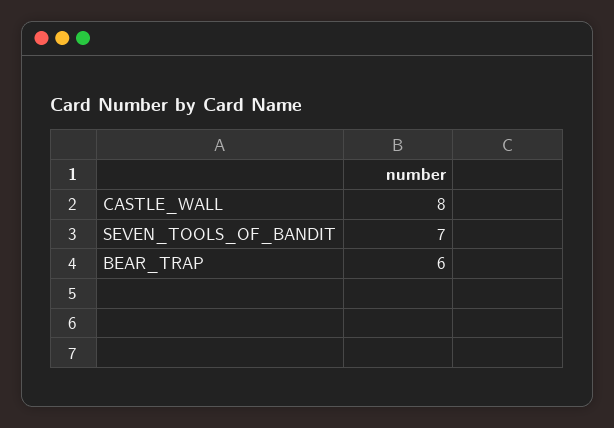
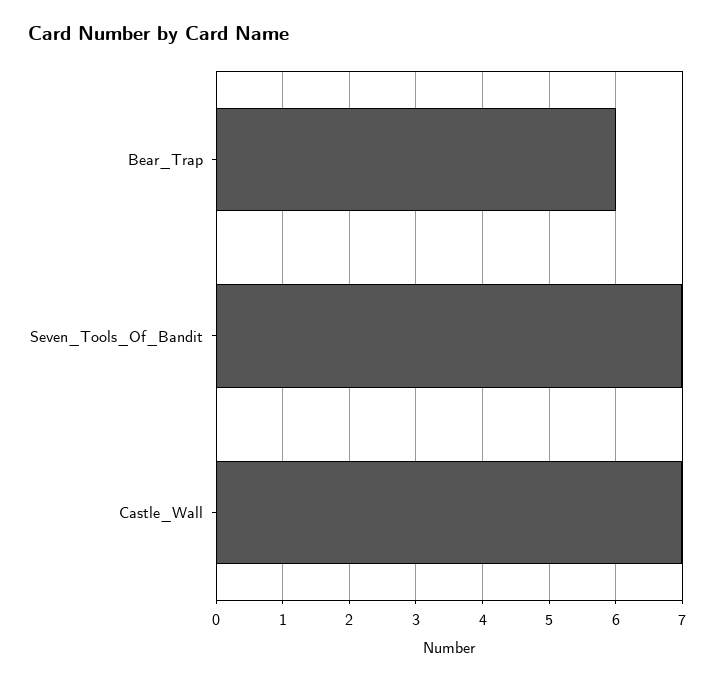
  {
-   "CASTLE_WALL": 8,
+   "CASTLE_WALL": 7,
    "SEVEN_TOOLS_OF_BANDIT": 7,
    "BEAR_TRAP": 6
  }

